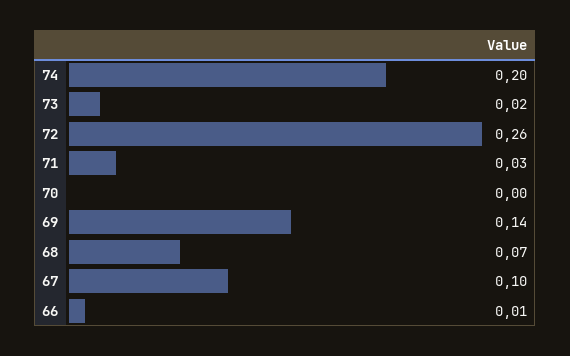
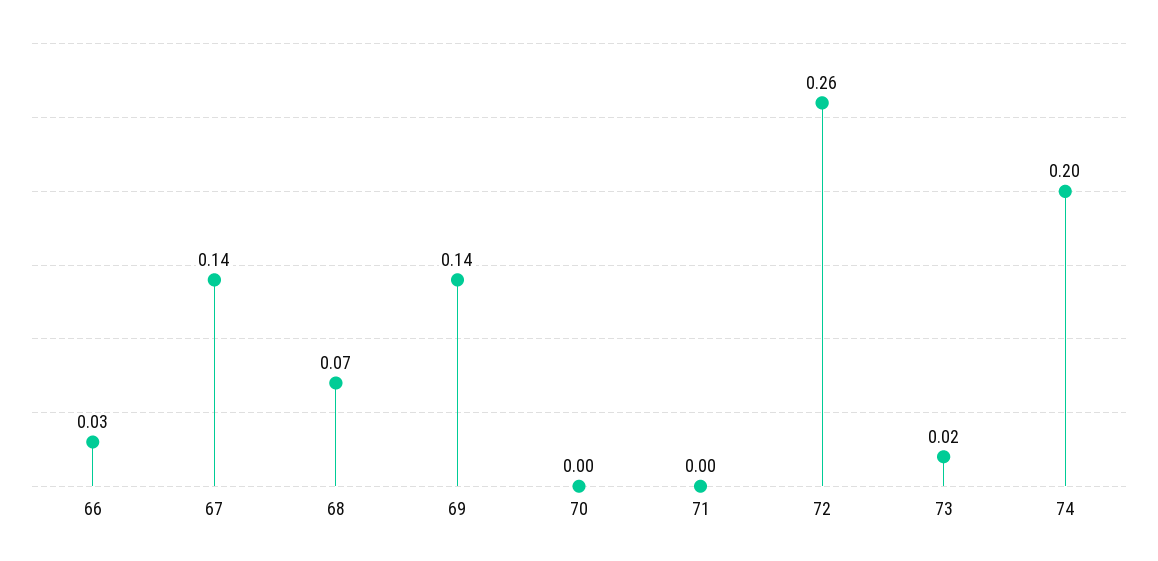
  {
    "74": 0.2,
    "73": 0.02,
    "72": 0.26,
-   "71": 0.03,
+   "71": 0,
    "70": 0,
    "69": 0.14,
    "68": 0.07,
-   "67": 0.1,
+   "67": 0.14,
-   "66": 0.01
+   "66": 0.03
  }

